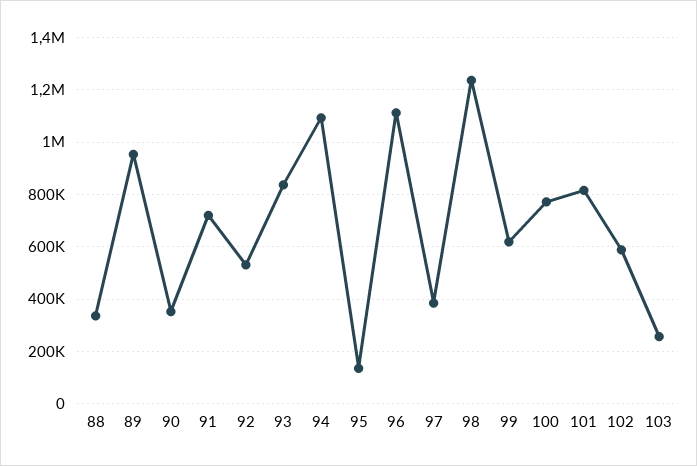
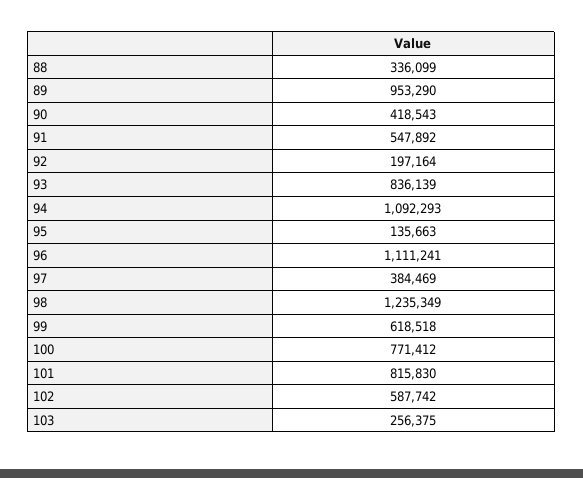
  {
    "88": 336099,
    "89": 953290,
-   "90": 350000,
+   "90": 418543,
-   "91": 725000,
+   "91": 547892,
-   "92": 525000,
+   "92": 197164,
    "93": 836139,
    "94": 1092293,
    "95": 135663,
    "96": 1111241,
    "97": 384469,
    "98": 1235349,
    "99": 618518,
    "100": 771412,
    "101": 815830,
    "102": 587742,
    "103": 256375
  }

